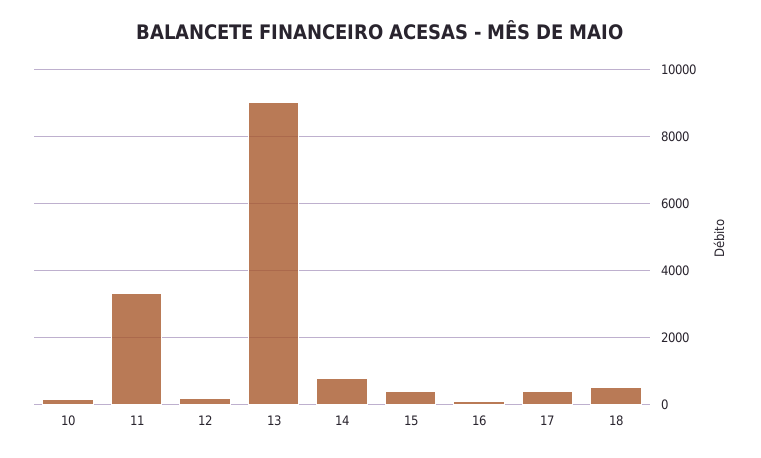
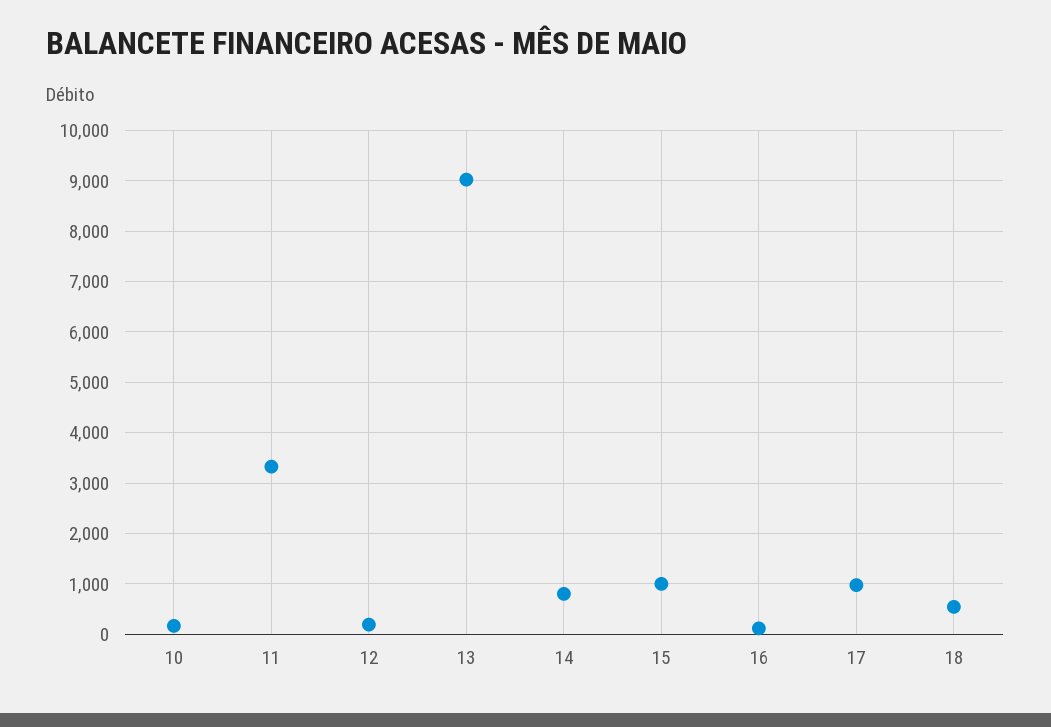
  {
    "10": 200,
    "11": 3400,
    "12": 200,
    "13": 9000,
    "14": 800,
-   "15": 400,
+   "15": 1000,
    "16": 200,
-   "17": 400,
+   "17": 1000,
    "18": 600
  }

